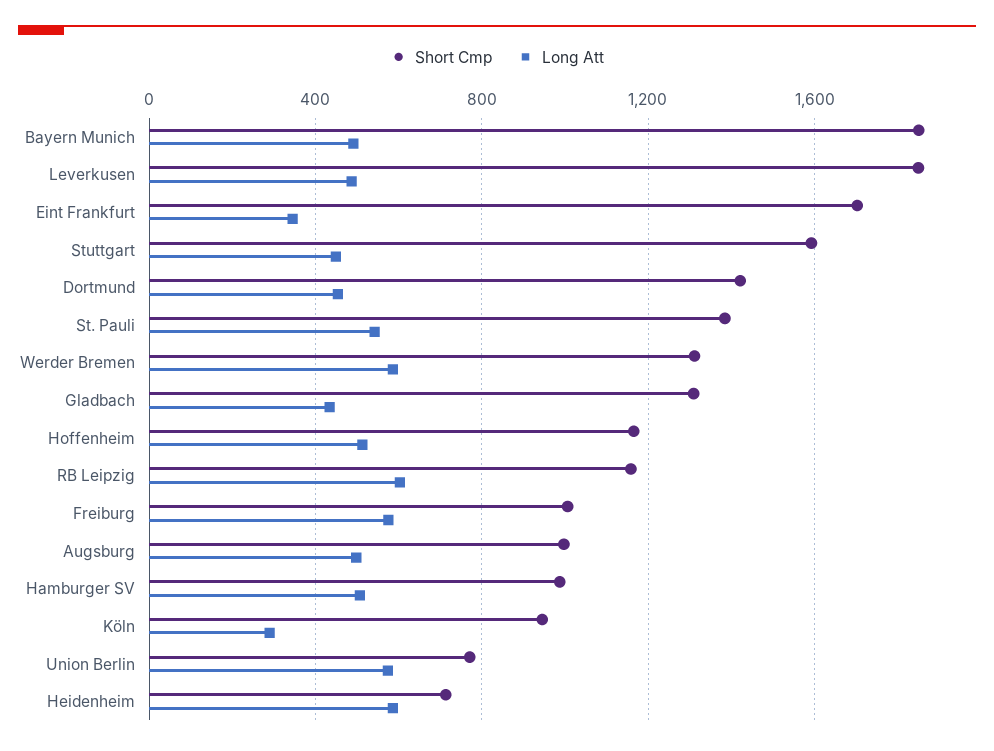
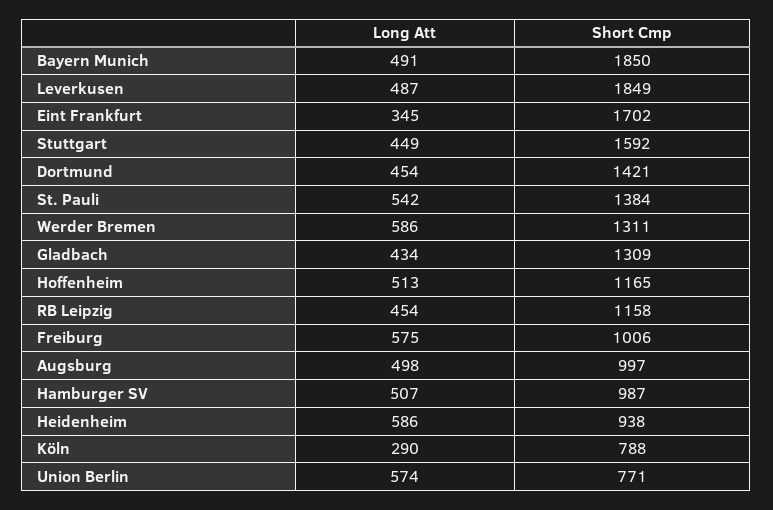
  {
    "Short Cmp": {
      "Bayern Munich": 1850,
      "Leverkusen": 1849,
      "Eint Frankfurt": 1702,
      "Stuttgart": 1592,
      "Dortmund": 1421,
      "St. Pauli": 1384,
      "Werder Bremen": 1311,
      "Gladbach": 1309,
      "Hoffenheim": 1165,
      "RB Leipzig": 1158,
      "Freiburg": 1006,
      "Augsburg": 997,
      "Hamburger SV": 987,
-     "Köln": 950,
+     "Köln": 788,
      "Union Berlin": 771,
-     "Heidenheim": 700
+     "Heidenheim": 938
    },
    "Long Att": {
      "Bayern Munich": 491,
      "Leverkusen": 487,
      "Eint Frankfurt": 345,
      "Stuttgart": 449,
      "Dortmund": 454,
      "St. Pauli": 542,
      "Werder Bremen": 586,
      "Gladbach": 434,
      "Hoffenheim": 513,
-     "RB Leipzig": 600,
+     "RB Leipzig": 454,
      "Freiburg": 575,
      "Augsburg": 498,
      "Hamburger SV": 507,
      "Köln": 290,
      "Union Berlin": 574,
      "Heidenheim": 586
    }
  }

